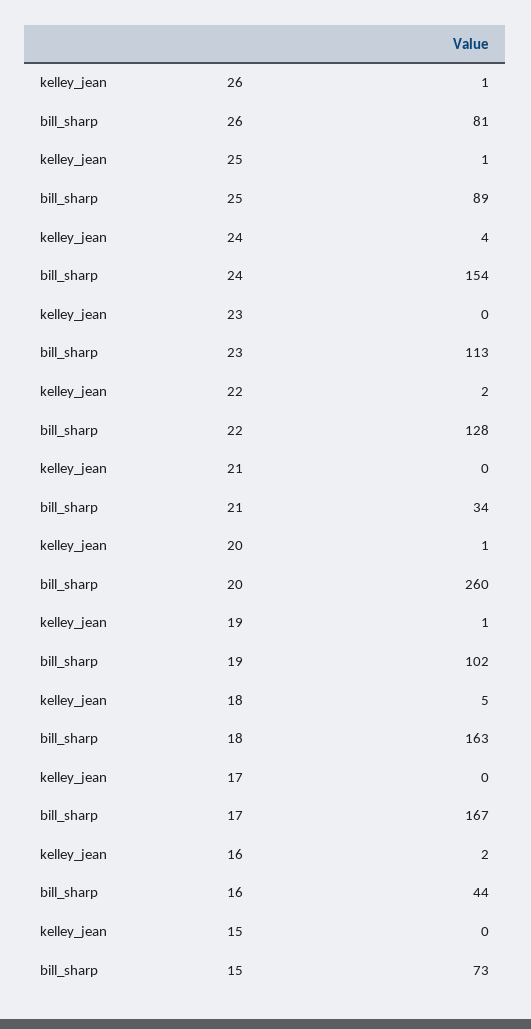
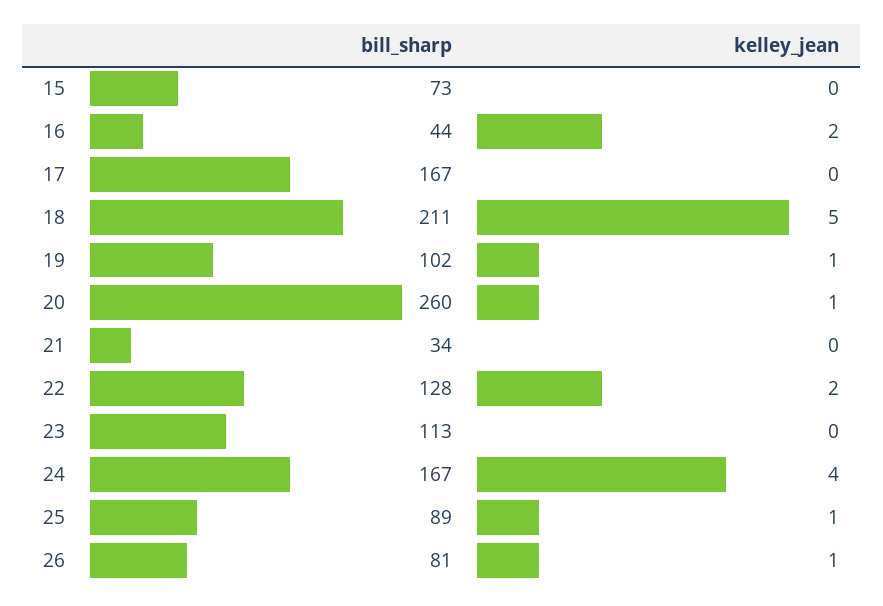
  {
    "kelley_jean": {
      "26": 1,
      "25": 1,
      "24": 4,
      "23": 0,
      "22": 2,
      "21": 0,
      "20": 1,
      "19": 1,
      "18": 5,
      "17": 0,
      "16": 2,
      "15": 0
    },
    "bill_sharp": {
      "26": 81,
      "25": 89,
-     "24": 154,
+     "24": 167,
      "23": 113,
      "22": 128,
      "21": 34,
      "20": 260,
      "19": 102,
-     "18": 163,
+     "18": 211,
      "17": 167,
      "16": 44,
      "15": 73
    }
  }

